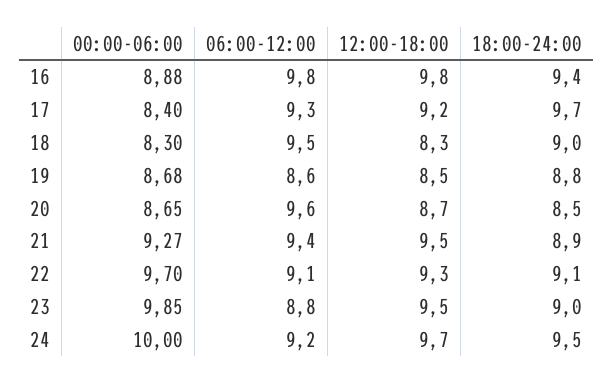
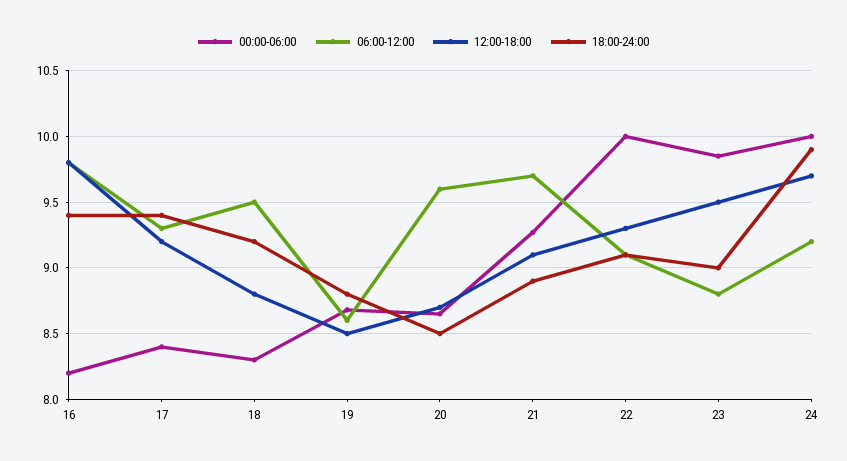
  {
    "00:00-06:00": {
-     "16": 8.88,
+     "16": 8.2,
      "17": 8.4,
      "18": 8.3,
      "19": 8.68,
      "20": 8.65,
      "21": 9.27,
-     "22": 9.7,
+     "22": 10,
      "23": 9.85,
      "24": 10
    },
    "06:00-12:00": {
      "16": 9.8,
      "17": 9.3,
      "18": 9.5,
      "19": 8.6,
      "20": 9.6,
-     "21": 9.4,
+     "21": 9.7,
      "22": 9.1,
      "23": 8.8,
      "24": 9.2
    },
    "12:00-18:00": {
      "16": 9.8,
      "17": 9.2,
-     "18": 8.3,
+     "18": 8.8,
      "19": 8.5,
      "20": 8.7,
-     "21": 9.5,
+     "21": 9.1,
      "22": 9.3,
      "23": 9.5,
      "24": 9.7
    },
    "18:00-24:00": {
      "16": 9.4,
-     "17": 9.7,
+     "17": 9.4,
-     "18": 9,
+     "18": 9.2,
      "19": 8.8,
      "20": 8.5,
      "21": 8.9,
      "22": 9.1,
      "23": 9,
-     "24": 9.5
+     "24": 9.9
    }
  }

